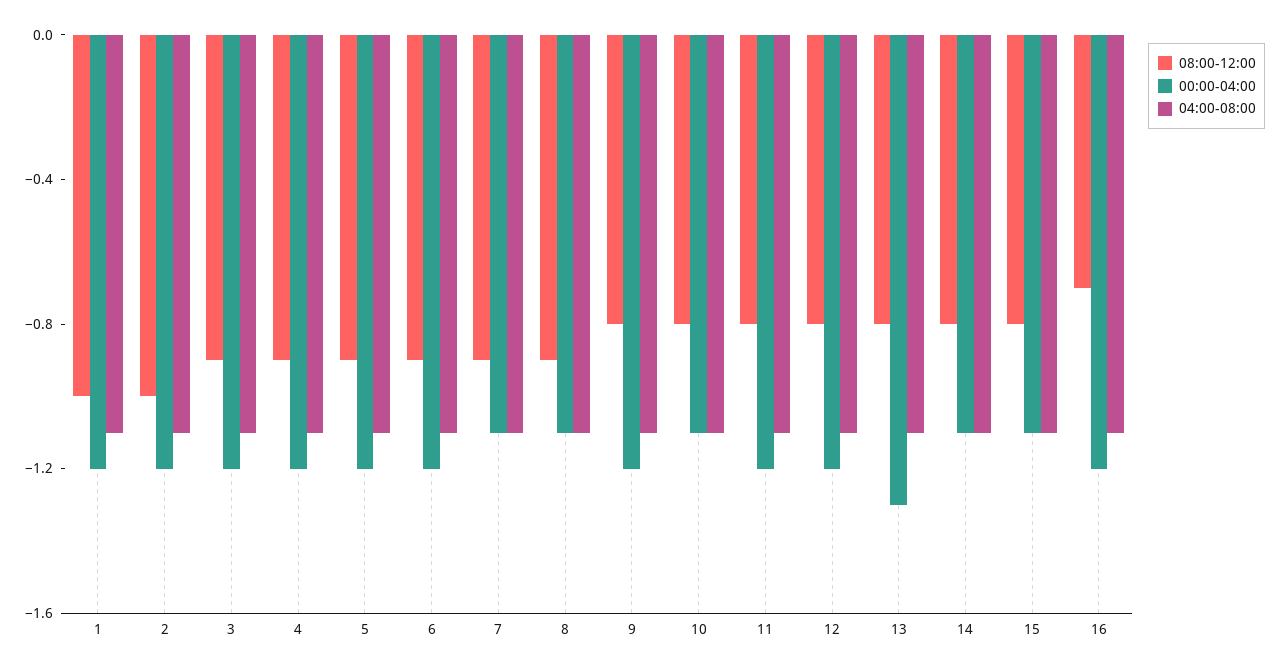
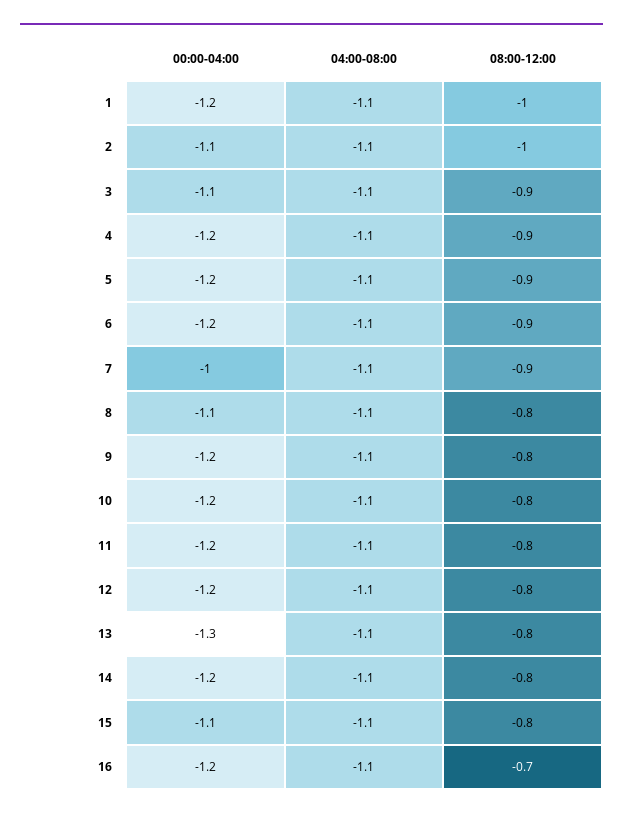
  {
    "08:00-12:00": {
      "1": -1,
      "2": -1,
      "3": -0.9,
      "4": -0.9,
      "5": -0.9,
      "6": -0.9,
      "7": -0.9,
-     "8": -0.9,
+     "8": -0.8,
      "9": -0.8,
      "10": -0.8,
      "11": -0.8,
      "12": -0.8,
      "13": -0.8,
      "14": -0.8,
      "15": -0.8,
      "16": -0.7
    },
    "00:00-04:00": {
      "1": -1.2,
-     "2": -1.2,
+     "2": -1.1,
-     "3": -1.2,
+     "3": -1.1,
      "4": -1.2,
      "5": -1.2,
      "6": -1.2,
-     "7": -1.1,
+     "7": -1,
      "8": -1.1,
      "9": -1.2,
-     "10": -1.1,
+     "10": -1.2,
      "11": -1.2,
      "12": -1.2,
      "13": -1.3,
-     "14": -1.1,
+     "14": -1.2,
      "15": -1.1,
      "16": -1.2
    },
    "04:00-08:00": {
      "1": -1.1,
      "2": -1.1,
      "3": -1.1,
      "4": -1.1,
      "5": -1.1,
      "6": -1.1,
      "7": -1.1,
      "8": -1.1,
      "9": -1.1,
      "10": -1.1,
      "11": -1.1,
      "12": -1.1,
      "13": -1.1,
      "14": -1.1,
      "15": -1.1,
      "16": -1.1
    }
  }

